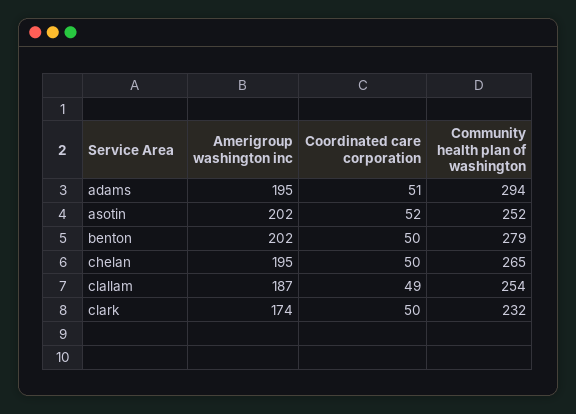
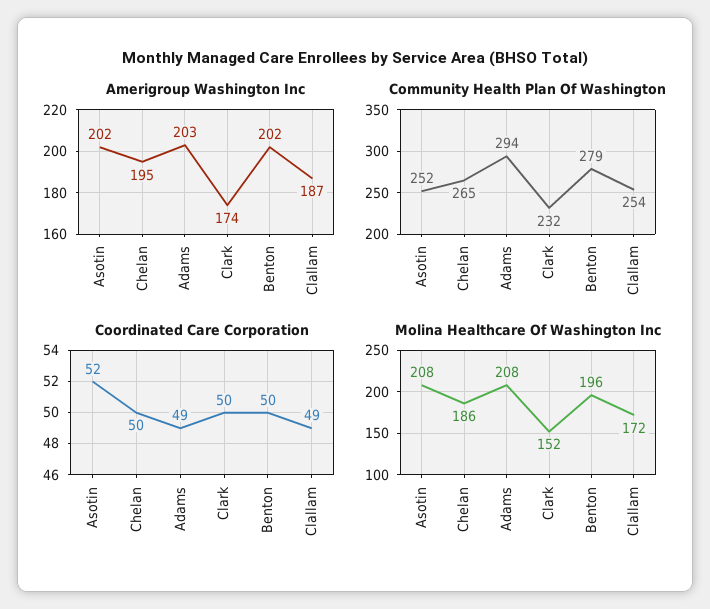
  {
    "Amerigroup washington inc": {
-     "adams": 195,
+     "adams": 203,
      "asotin": 202,
      "benton": 202,
      "chelan": 195,
      "clallam": 187,
      "clark": 174
    },
    "Coordinated care corporation": {
-     "adams": 51,
+     "adams": 49,
      "asotin": 52,
      "benton": 50,
      "chelan": 50,
      "clallam": 49,
      "clark": 50
    },
    "Community health plan of washington": {
      "adams": 294,
      "asotin": 252,
      "benton": 279,
      "chelan": 265,
      "clallam": 254,
      "clark": 232
-   }
+   },
+   "Molina Healthcare Of Washington Inc": {
+     "asotin": 208,
+     "chelan": 186,
+     "adams": 208,
+     "clark": 152,
+     "benton": 196,
+     "clallam": 172
+   }
  }

